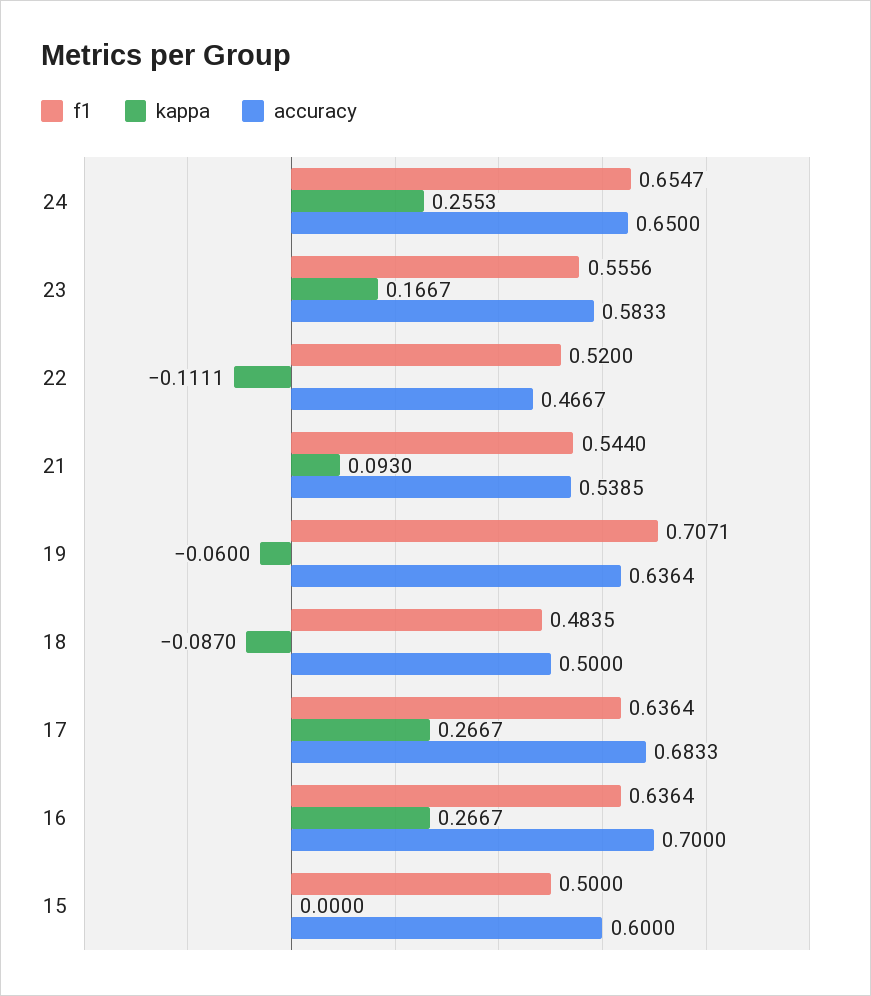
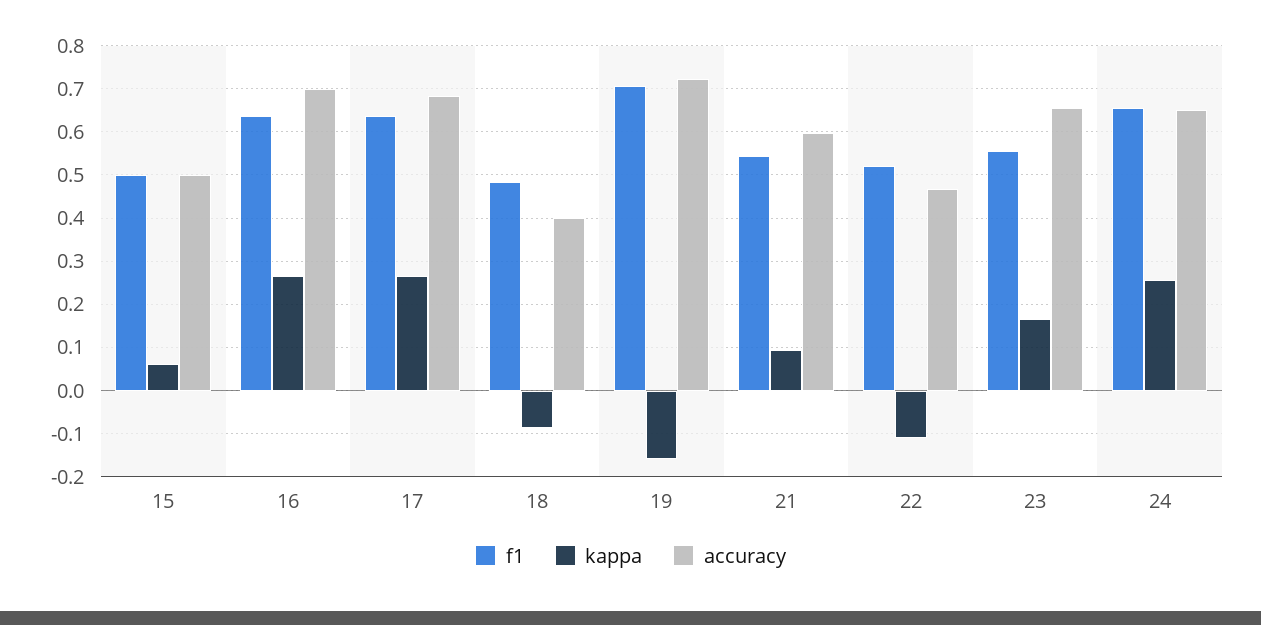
  {
    "f1": {
      "24": 0.6547,
      "23": 0.5556,
      "22": 0.52,
      "21": 0.544,
      "19": 0.7071,
      "18": 0.4835,
      "17": 0.6364,
      "16": 0.6364,
      "15": 0.5
    },
    "kappa": {
      "24": 0.2553,
      "23": 0.1667,
      "22": -0.1111,
      "21": 0.093,
-     "19": -0.06,
+     "19": -0.16,
      "18": -0.087,
      "17": 0.2667,
      "16": 0.2667,
-     "15": 0
+     "15": 0.06
    },
    "accuracy": {
      "24": 0.65,
-     "23": 0.5833,
+     "23": 0.66,
      "22": 0.4667,
-     "21": 0.5385,
+     "21": 0.6,
-     "19": 0.6364,
+     "19": 0.72,
-     "18": 0.5,
+     "18": 0.4,
      "17": 0.6833,
      "16": 0.7,
-     "15": 0.6
+     "15": 0.5
    }
  }

